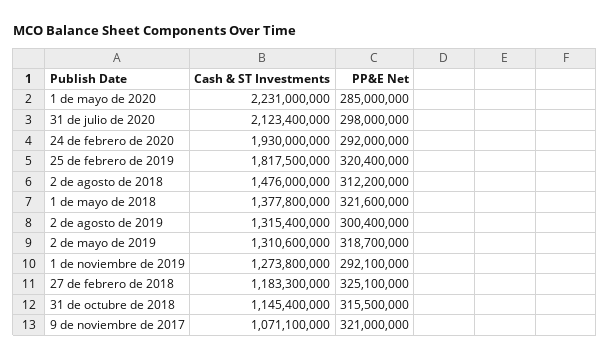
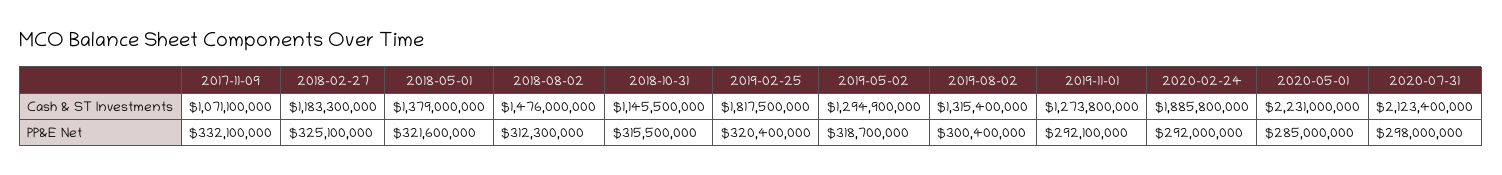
  {
    "Cash & ST Investments": {
      "1 de mayo de 2020": 2231000000,
      "31 de julio de 2020": 2123400000,
-     "24 de febrero de 2020": 1930000000,
+     "24 de febrero de 2020": 1885800000,
      "25 de febrero de 2019": 1817500000,
      "2 de agosto de 2018": 1476000000,
-     "1 de mayo de 2018": 1377800000,
+     "1 de mayo de 2018": 1379000000,
      "2 de agosto de 2019": 1315400000,
-     "2 de mayo de 2019": 1310600000,
+     "2 de mayo de 2019": 1294900000,
      "1 de noviembre de 2019": 1273800000,
      "27 de febrero de 2018": 1183300000,
-     "31 de octubre de 2018": 1145400000,
+     "31 de octubre de 2018": 1145500000,
      "9 de noviembre de 2017": 1071100000
    },
    "PP&E Net": {
      "1 de mayo de 2020": 285000000,
      "31 de julio de 2020": 298000000,
      "24 de febrero de 2020": 292000000,
      "25 de febrero de 2019": 320400000,
-     "2 de agosto de 2018": 312200000,
+     "2 de agosto de 2018": 312300000,
      "1 de mayo de 2018": 321600000,
      "2 de agosto de 2019": 300400000,
      "2 de mayo de 2019": 318700000,
      "1 de noviembre de 2019": 292100000,
      "27 de febrero de 2018": 325100000,
      "31 de octubre de 2018": 315500000,
-     "9 de noviembre de 2017": 321000000
+     "9 de noviembre de 2017": 332100000
    }
  }

